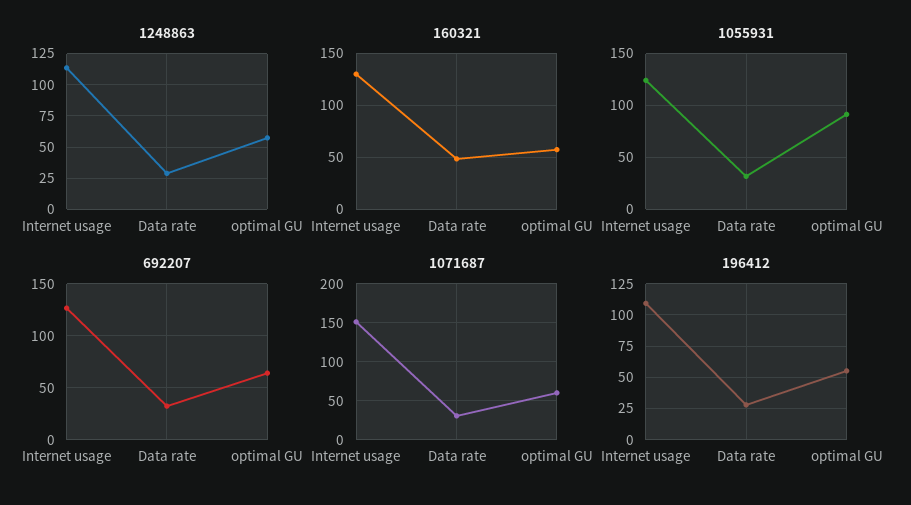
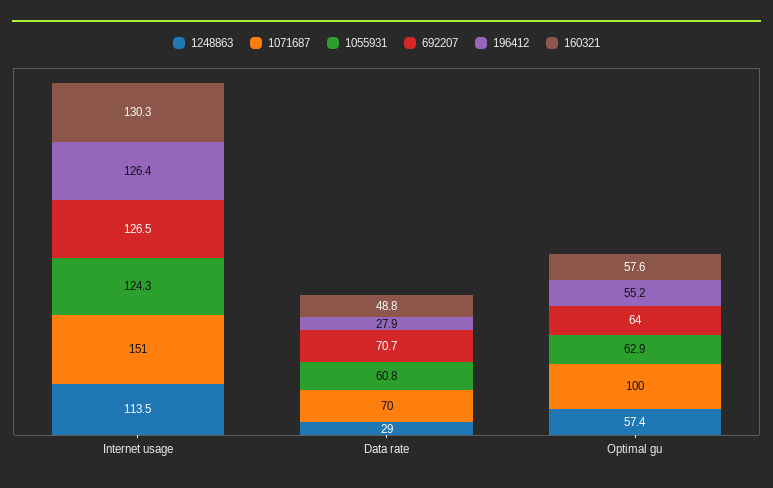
  {
    "1248863": {
      "Internet usage": 113.5,
      "Data rate": 29,
      "optimal GU": 57.4
    },
    "160321": {
      "Internet usage": 130.3,
      "Data rate": 48.8,
      "optimal GU": 57.6
    },
    "1055931": {
      "Internet usage": 124.3,
-     "Data rate": 30,
+     "Data rate": 60.8,
-     "optimal GU": 90
+     "optimal GU": 62.9
    },
    "692207": {
      "Internet usage": 126.5,
-     "Data rate": 30,
+     "Data rate": 70.7,
      "optimal GU": 64
    },
    "1071687": {
      "Internet usage": 151,
-     "Data rate": 30,
+     "Data rate": 70,
-     "optimal GU": 60
+     "optimal GU": 100
    },
    "196412": {
-     "Internet usage": 110,
+     "Internet usage": 126.4,
      "Data rate": 27.9,
      "optimal GU": 55.2
    }
  }

